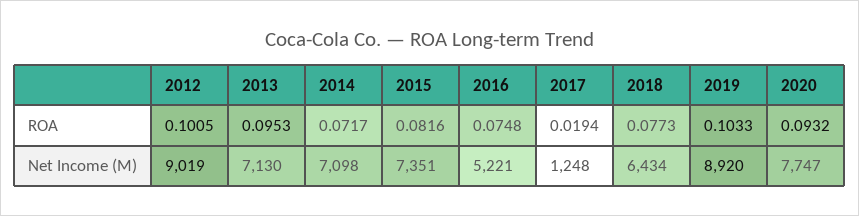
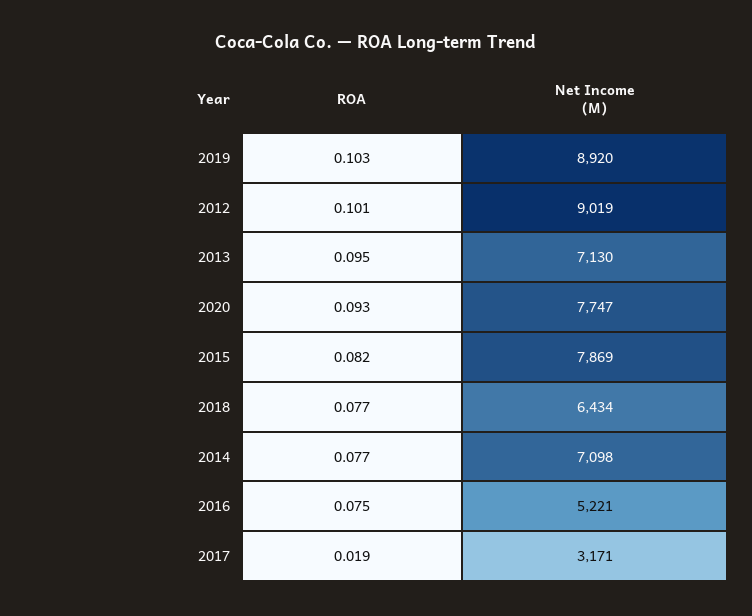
  {
    "2012": {
      "ROA": 0.1005,
      "Net Income (M)": 9019
    },
    "2013": {
      "ROA": 0.0953,
      "Net Income (M)": 7130
    },
    "2014": {
-     "ROA": 0.0717,
+     "ROA": 0.077,
      "Net Income (M)": 7098
    },
    "2015": {
      "ROA": 0.0816,
-     "Net Income (M)": 7351
+     "Net Income (M)": 7869
    },
    "2016": {
      "ROA": 0.0748,
      "Net Income (M)": 5221
    },
    "2017": {
      "ROA": 0.0194,
-     "Net Income (M)": 1248
+     "Net Income (M)": 3171
    },
    "2018": {
      "ROA": 0.0773,
      "Net Income (M)": 6434
    },
    "2019": {
      "ROA": 0.1033,
      "Net Income (M)": 8920
    },
    "2020": {
      "ROA": 0.0932,
      "Net Income (M)": 7747
    }
  }

